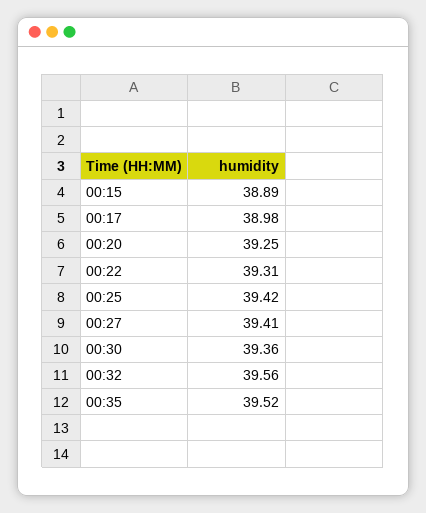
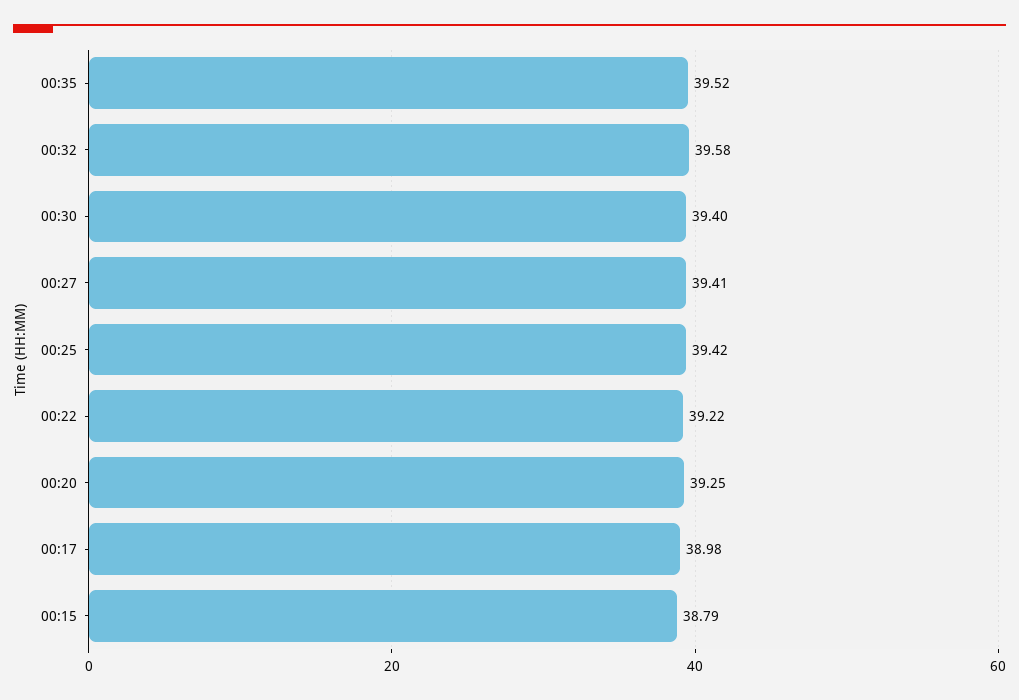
  {
-   "00:15": 38.89,
+   "00:15": 38.79,
    "00:17": 38.98,
    "00:20": 39.25,
-   "00:22": 39.31,
+   "00:22": 39.22,
    "00:25": 39.42,
    "00:27": 39.41,
-   "00:30": 39.36,
+   "00:30": 39.4,
-   "00:32": 39.56,
+   "00:32": 39.58,
    "00:35": 39.52
  }

